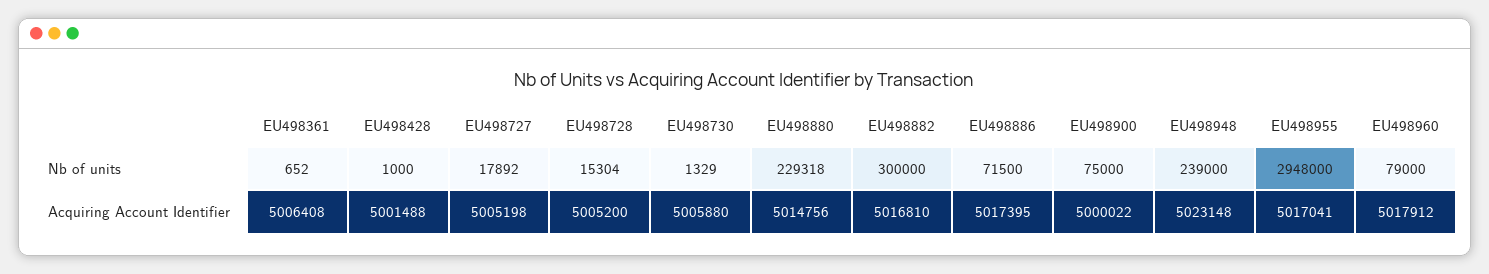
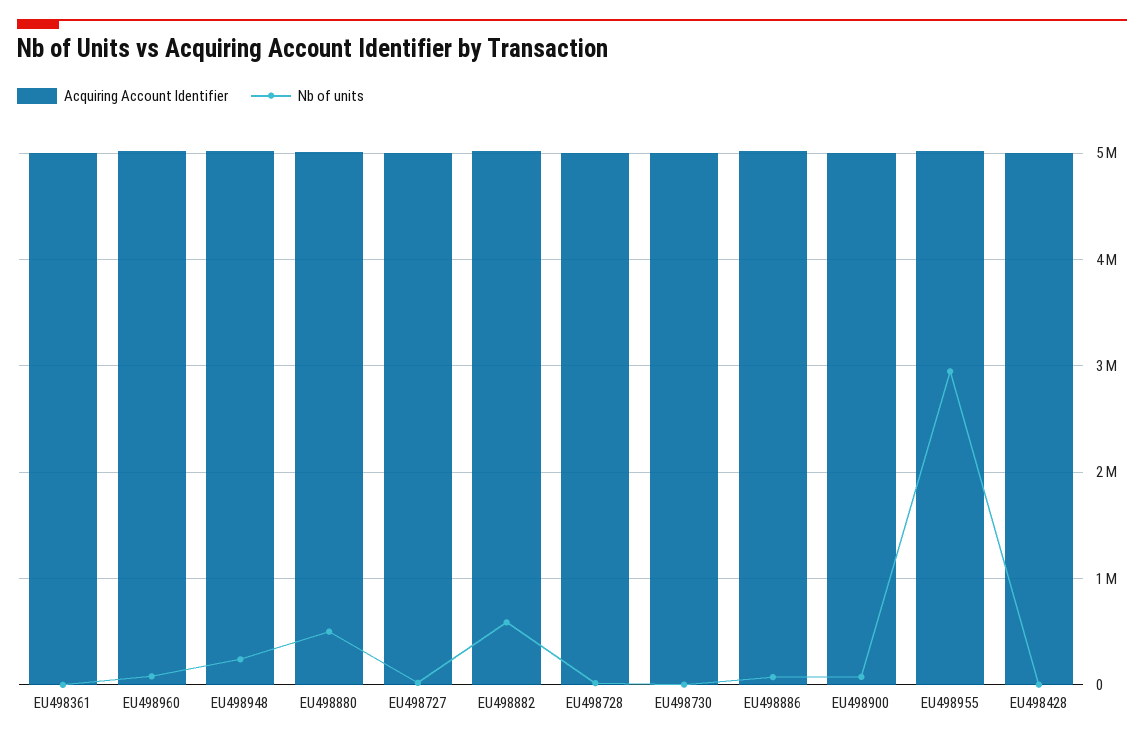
  {
    "Nb of units": {
      "EU498361": 652,
      "EU498428": 1000,
      "EU498727": 17892,
      "EU498728": 15304,
      "EU498730": 1329,
-     "EU498880": 229318,
+     "EU498880": 500000,
-     "EU498882": 300000,
+     "EU498882": 600000,
      "EU498886": 71500,
      "EU498900": 75000,
      "EU498948": 239000,
      "EU498955": 2948000,
      "EU498960": 79000
    },
    "Acquiring Account Identifier": {
      "EU498361": 5006408,
      "EU498428": 5001488,
      "EU498727": 5005198,
      "EU498728": 5005200,
      "EU498730": 5005880,
      "EU498880": 5014756,
      "EU498882": 5016810,
      "EU498886": 5017395,
      "EU498900": 5000022,
      "EU498948": 5023148,
      "EU498955": 5017041,
      "EU498960": 5017912
    }
  }

